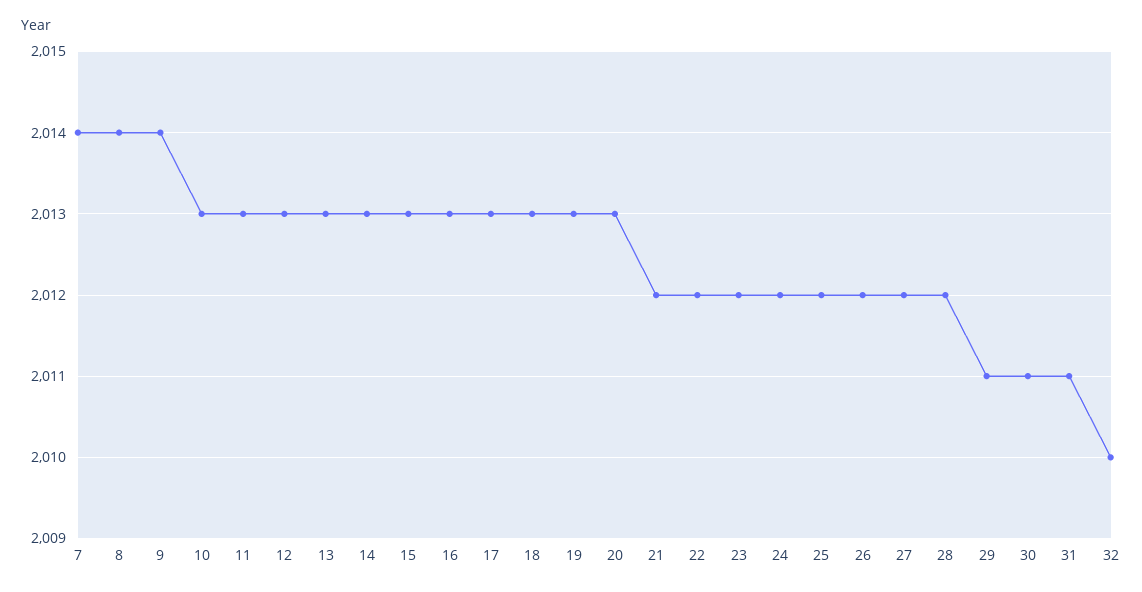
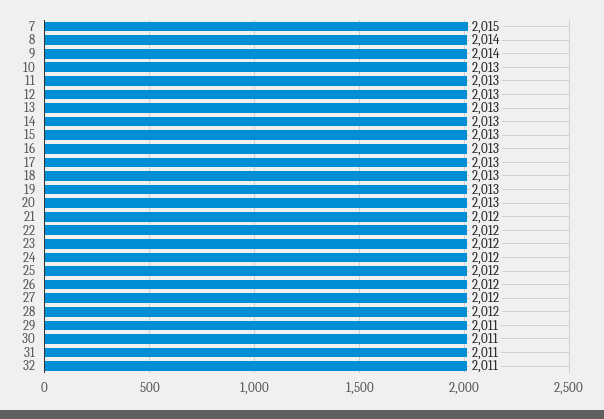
  {
-   "7": 2014,
+   "7": 2015,
    "8": 2014,
    "9": 2014,
    "10": 2013,
    "11": 2013,
    "12": 2013,
    "13": 2013,
    "14": 2013,
    "15": 2013,
    "16": 2013,
    "17": 2013,
    "18": 2013,
    "19": 2013,
    "20": 2013,
    "21": 2012,
    "22": 2012,
    "23": 2012,
    "24": 2012,
    "25": 2012,
    "26": 2012,
    "27": 2012,
    "28": 2012,
    "29": 2011,
    "30": 2011,
    "31": 2011,
-   "32": 2010
+   "32": 2011
  }

